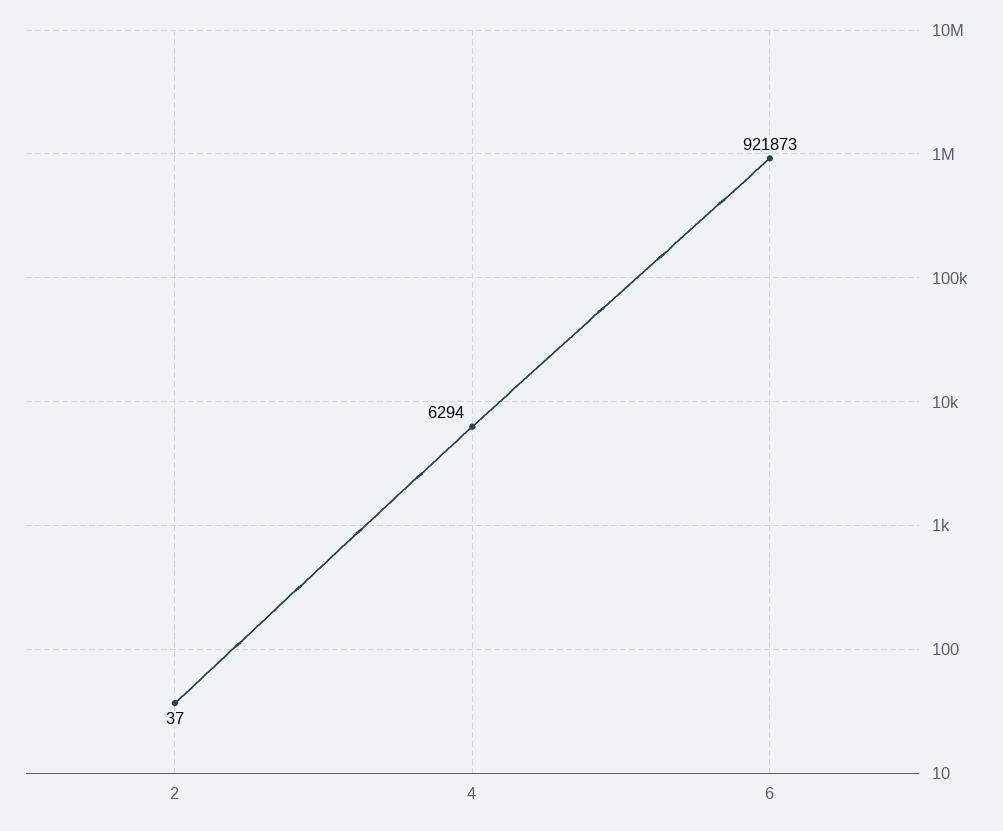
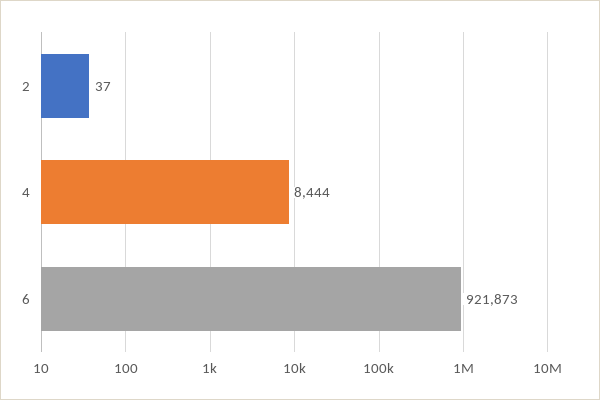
  {
    "2": 37,
-   "4": 6294,
+   "4": 8444,
    "6": 921873
  }

